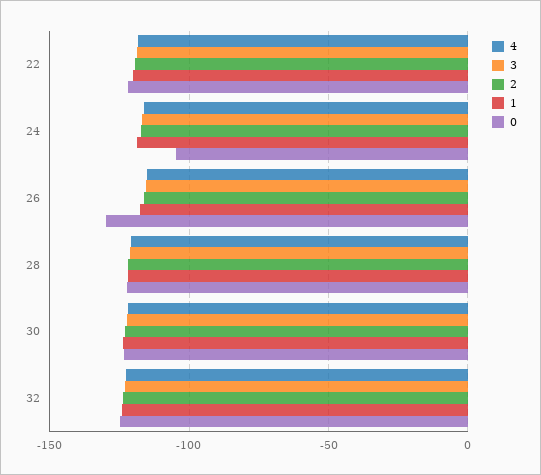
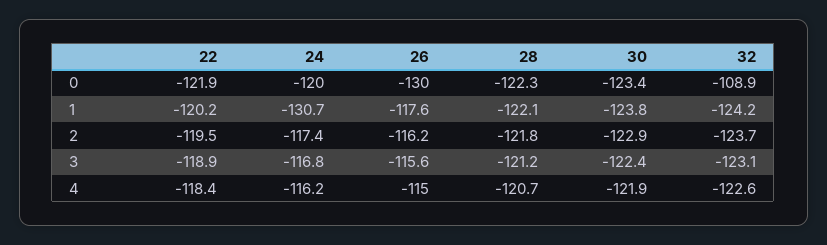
  {
    "4": {
      "22": -118.4,
      "24": -116.2,
      "26": -115,
      "28": -120.7,
      "30": -121.9,
      "32": -122.6
    },
    "3": {
      "22": -118.9,
      "24": -116.8,
      "26": -115.6,
      "28": -121.2,
      "30": -122.4,
      "32": -123.1
    },
    "2": {
      "22": -119.5,
      "24": -117.4,
      "26": -116.2,
      "28": -121.8,
      "30": -122.9,
      "32": -123.7
    },
    "1": {
      "22": -120.2,
-     "24": -120,
+     "24": -130.7,
      "26": -117.6,
      "28": -122.1,
      "30": -123.8,
      "32": -124.2
    },
    "0": {
      "22": -121.9,
-     "24": -105,
+     "24": -120,
      "26": -130,
      "28": -122.3,
      "30": -123.4,
-     "32": -125
+     "32": -108.9
    }
  }

